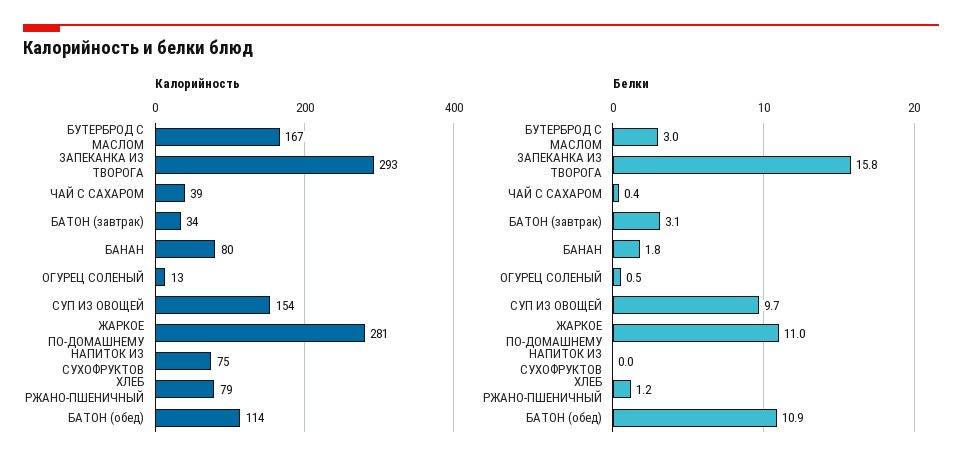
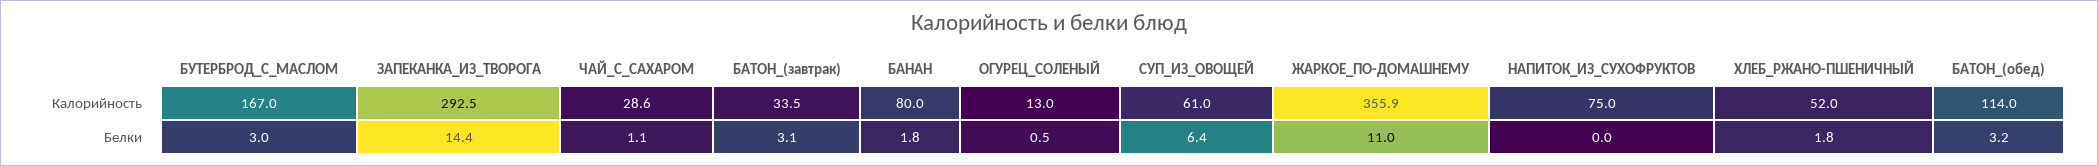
  {
    "Калорийность": {
      "БУТЕРБРОД С МАСЛОМ": 167,
      "ЗАПЕКАНКА ИЗ ТВОРОГА": 292.5,
-     "ЧАЙ С САХАРОМ": 39,
+     "ЧАЙ С САХАРОМ": 28.6,
      "БАТОН (завтрак)": 33.5,
      "БАНАН": 80,
      "ОГУРЕЦ СОЛЕНЫЙ": 13,
-     "СУП ИЗ ОВОЩЕЙ": 154,
+     "СУП ИЗ ОВОЩЕЙ": 61,
-     "ЖАРКОЕ ПО-ДОМАШНЕМУ": 281,
+     "ЖАРКОЕ ПО-ДОМАШНЕМУ": 355.9,
      "НАПИТОК ИЗ СУХОФРУКТОВ": 75,
-     "ХЛЕБ РЖАНО-ПШЕНИЧНЫЙ": 79,
+     "ХЛЕБ РЖАНО-ПШЕНИЧНЫЙ": 52,
      "БАТОН (обед)": 114
    },
    "Белки": {
      "БУТЕРБРОД С МАСЛОМ": 3,
-     "ЗАПЕКАНКА ИЗ ТВОРОГА": 15.8,
+     "ЗАПЕКАНКА ИЗ ТВОРОГА": 14.4,
-     "ЧАЙ С САХАРОМ": 0.4,
+     "ЧАЙ С САХАРОМ": 1.1,
      "БАТОН (завтрак)": 3.1,
      "БАНАН": 1.8,
      "ОГУРЕЦ СОЛЕНЫЙ": 0.5,
-     "СУП ИЗ ОВОЩЕЙ": 9.7,
+     "СУП ИЗ ОВОЩЕЙ": 6.4,
      "ЖАРКОЕ ПО-ДОМАШНЕМУ": 11,
      "НАПИТОК ИЗ СУХОФРУКТОВ": 0,
-     "ХЛЕБ РЖАНО-ПШЕНИЧНЫЙ": 1.2,
+     "ХЛЕБ РЖАНО-ПШЕНИЧНЫЙ": 1.8,
-     "БАТОН (обед)": 10.9
+     "БАТОН (обед)": 3.2
    }
  }

